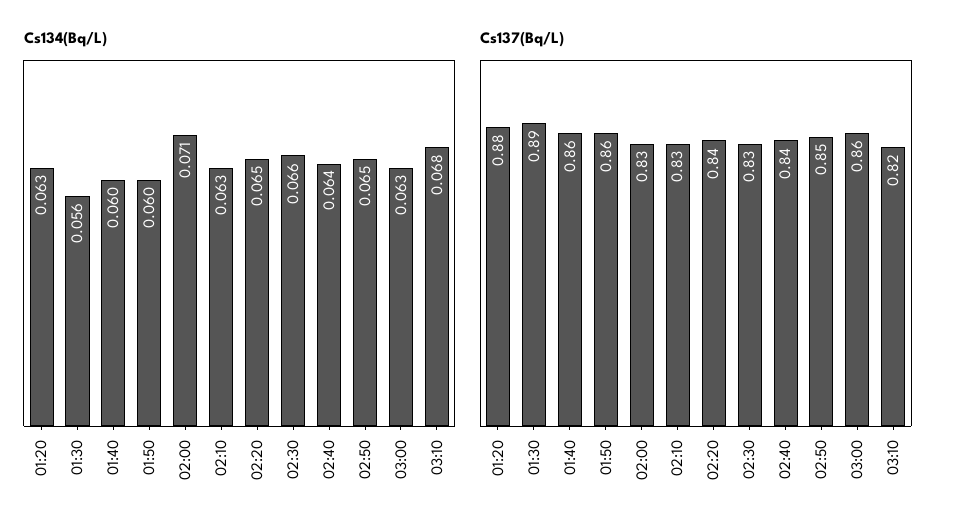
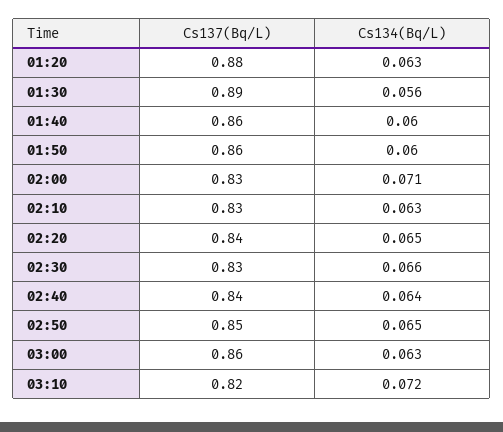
  {
    "Cs134(Bq/L)": {
      "01:20": 0.063,
      "01:30": 0.056,
      "01:40": 0.06,
      "01:50": 0.06,
      "02:00": 0.071,
      "02:10": 0.063,
      "02:20": 0.065,
      "02:30": 0.066,
      "02:40": 0.064,
      "02:50": 0.065,
      "03:00": 0.063,
-     "03:10": 0.068
+     "03:10": 0.072
    },
    "Cs137(Bq/L)": {
      "01:20": 0.88,
      "01:30": 0.89,
      "01:40": 0.86,
      "01:50": 0.86,
      "02:00": 0.83,
      "02:10": 0.83,
      "02:20": 0.84,
      "02:30": 0.83,
      "02:40": 0.84,
      "02:50": 0.85,
      "03:00": 0.86,
      "03:10": 0.82
    }
  }

